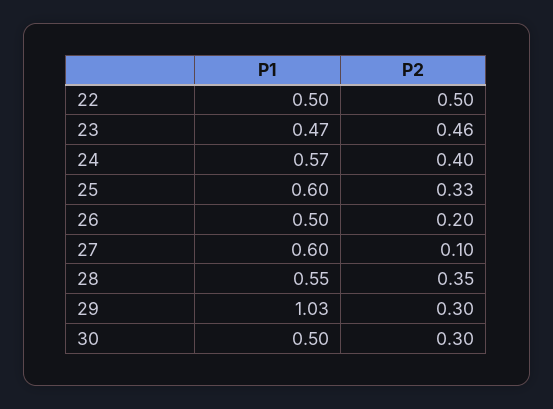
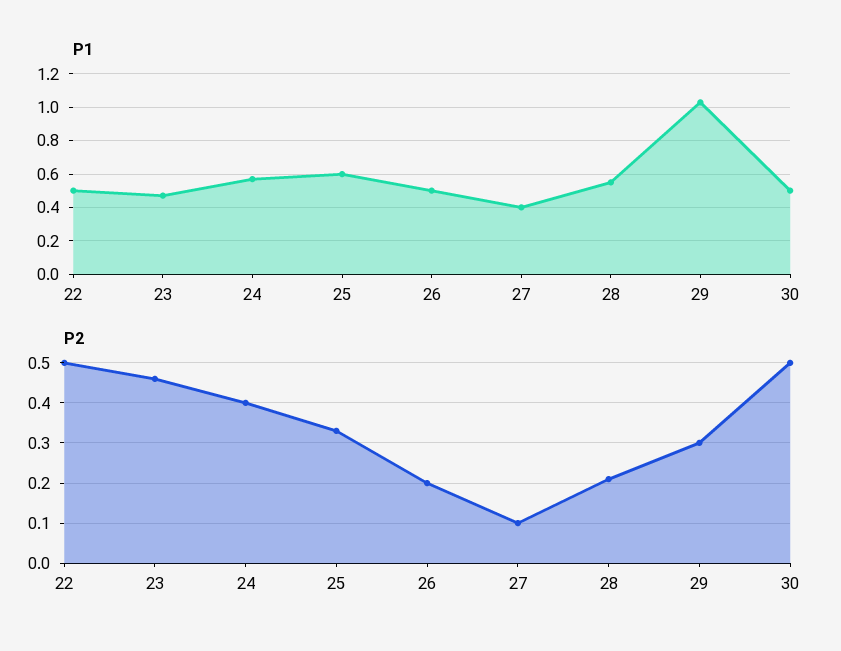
  {
    "P1": {
      "22": 0.5,
      "23": 0.47,
      "24": 0.57,
      "25": 0.6,
      "26": 0.5,
-     "27": 0.6,
+     "27": 0.4,
      "28": 0.55,
      "29": 1.03,
      "30": 0.5
    },
    "P2": {
      "22": 0.5,
      "23": 0.46,
      "24": 0.4,
      "25": 0.33,
      "26": 0.2,
      "27": 0.1,
-     "28": 0.35,
+     "28": 0.2,
      "29": 0.3,
-     "30": 0.3
+     "30": 0.5
    }
  }

